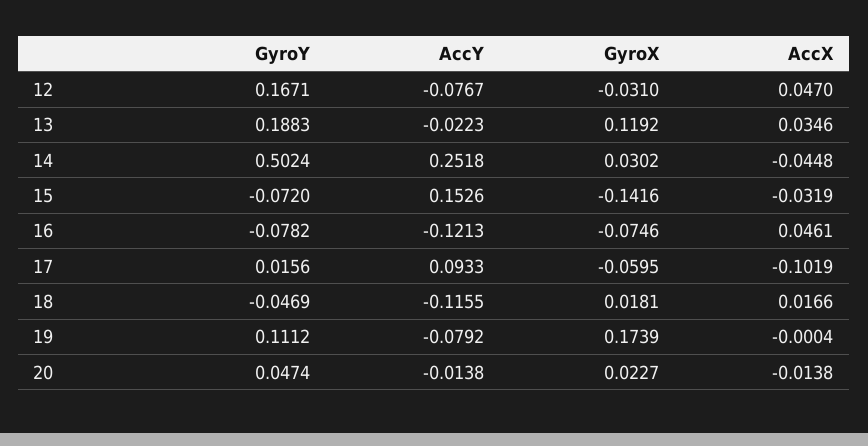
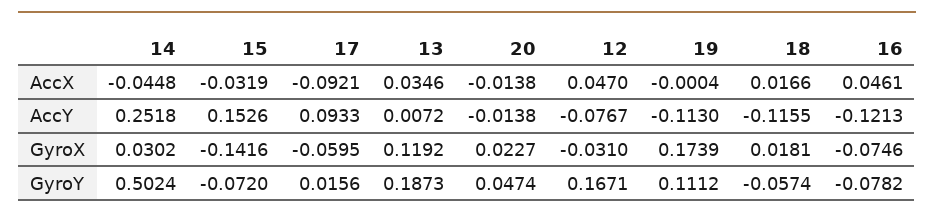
  {
    "GyroY": {
      "12": 0.1671,
-     "13": 0.1883,
+     "13": 0.1873,
      "14": 0.5024,
      "15": -0.072,
      "16": -0.0782,
      "17": 0.0156,
-     "18": -0.0469,
+     "18": -0.0574,
      "19": 0.1112,
      "20": 0.0474
    },
    "AccY": {
      "12": -0.0767,
-     "13": -0.0223,
+     "13": 0.0072,
      "14": 0.2518,
      "15": 0.1526,
      "16": -0.1213,
      "17": 0.0933,
      "18": -0.1155,
-     "19": -0.0792,
+     "19": -0.113,
      "20": -0.0138
    },
    "GyroX": {
      "12": -0.031,
      "13": 0.1192,
      "14": 0.0302,
      "15": -0.1416,
      "16": -0.0746,
      "17": -0.0595,
      "18": 0.0181,
      "19": 0.1739,
      "20": 0.0227
    },
    "AccX": {
      "12": 0.047,
      "13": 0.0346,
      "14": -0.0448,
      "15": -0.0319,
      "16": 0.0461,
-     "17": -0.1019,
+     "17": -0.0921,
      "18": 0.0166,
      "19": -0.0004,
      "20": -0.0138
    }
  }

